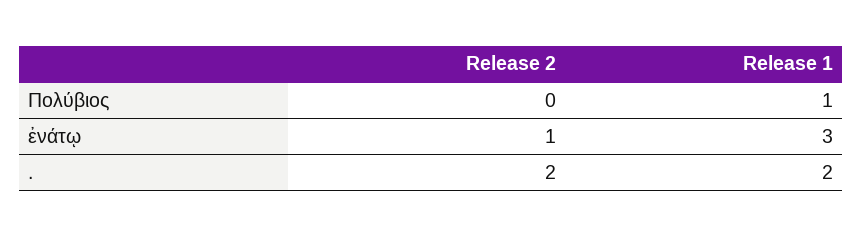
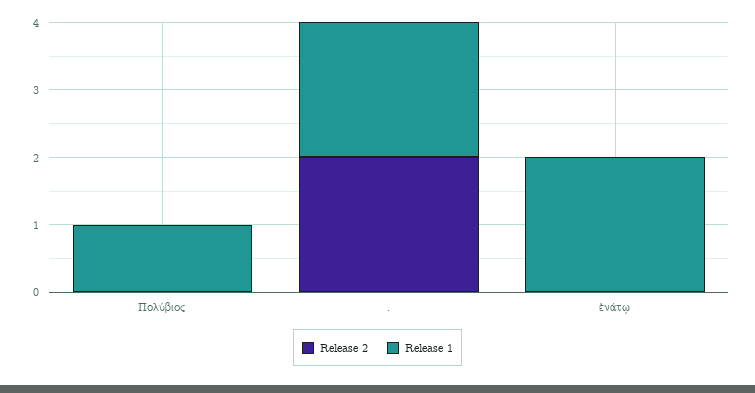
  {
    "Release 2": {
      "Πολύβιος": 0,
-     "ἐνάτῳ": 1,
+     "ἐνάτῳ": 0,
      ".": 2
    },
    "Release 1": {
      "Πολύβιος": 1,
-     "ἐνάτῳ": 3,
+     "ἐνάτῳ": 2,
      ".": 2
    }
  }

